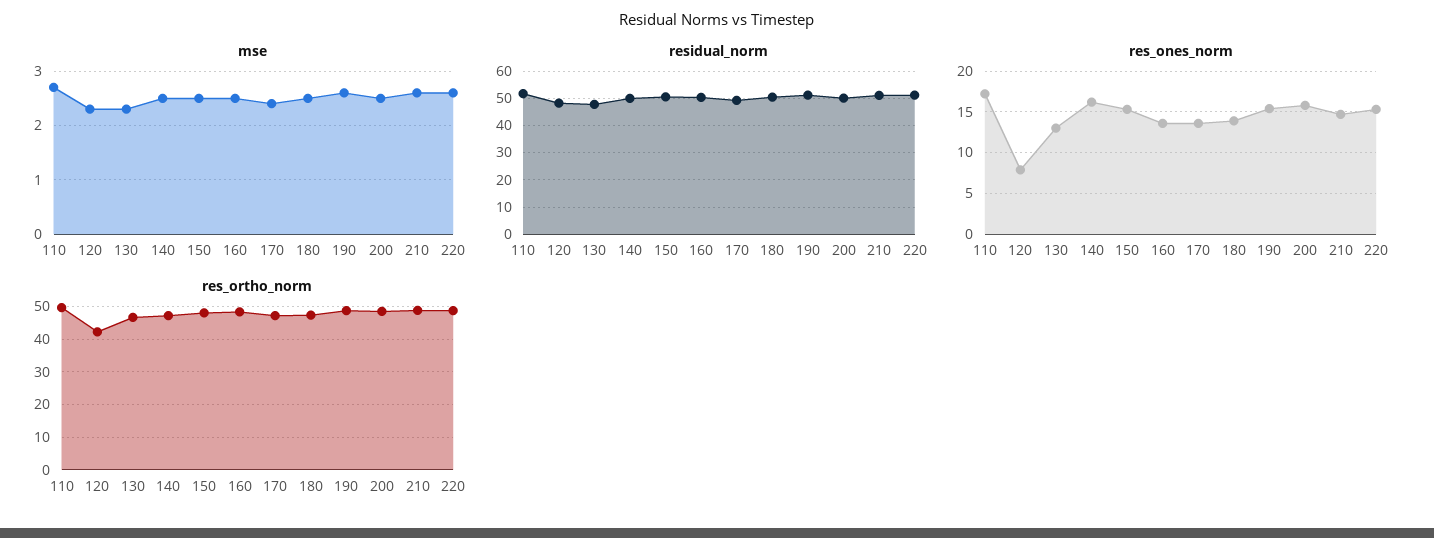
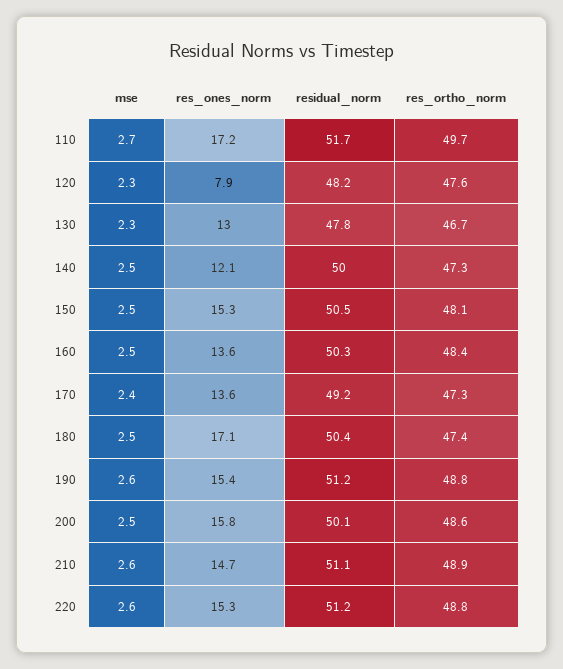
  {
    "mse": {
      "110": 2.7,
      "120": 2.3,
      "130": 2.3,
      "140": 2.5,
      "150": 2.5,
      "160": 2.5,
      "170": 2.4,
      "180": 2.5,
      "190": 2.6,
      "200": 2.5,
      "210": 2.6,
      "220": 2.6
    },
    "residual_norm": {
      "110": 51.7,
      "120": 48.2,
      "130": 47.8,
      "140": 50,
      "150": 50.5,
      "160": 50.3,
      "170": 49.2,
      "180": 50.4,
      "190": 51.2,
      "200": 50.1,
      "210": 51.1,
      "220": 51.2
    },
    "res_ones_norm": {
      "110": 17.2,
      "120": 7.9,
      "130": 13,
-     "140": 16,
+     "140": 12.1,
      "150": 15.3,
      "160": 13.6,
      "170": 13.6,
-     "180": 14,
+     "180": 17.1,
      "190": 15.4,
      "200": 15.8,
      "210": 14.7,
      "220": 15.3
    },
    "res_ortho_norm": {
      "110": 49.7,
-     "120": 42,
+     "120": 47.6,
      "130": 46.7,
      "140": 47.3,
      "150": 48.1,
      "160": 48.4,
      "170": 47.3,
      "180": 47.4,
      "190": 48.8,
      "200": 48.6,
      "210": 48.9,
      "220": 48.8
    }
  }

